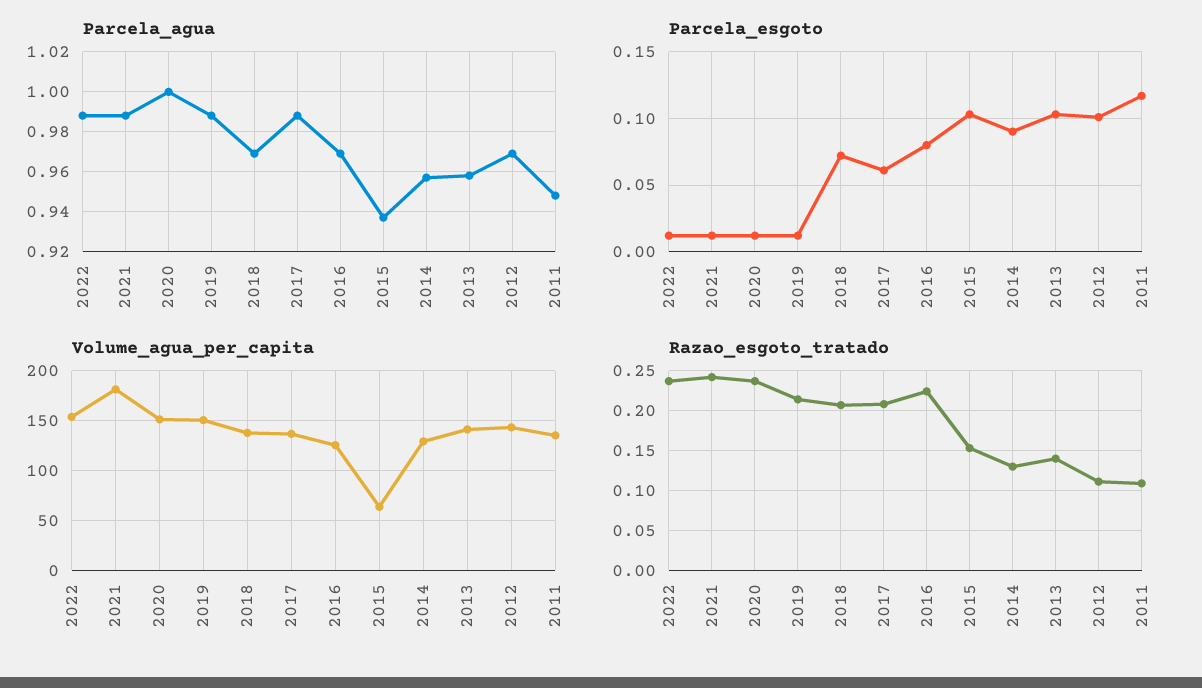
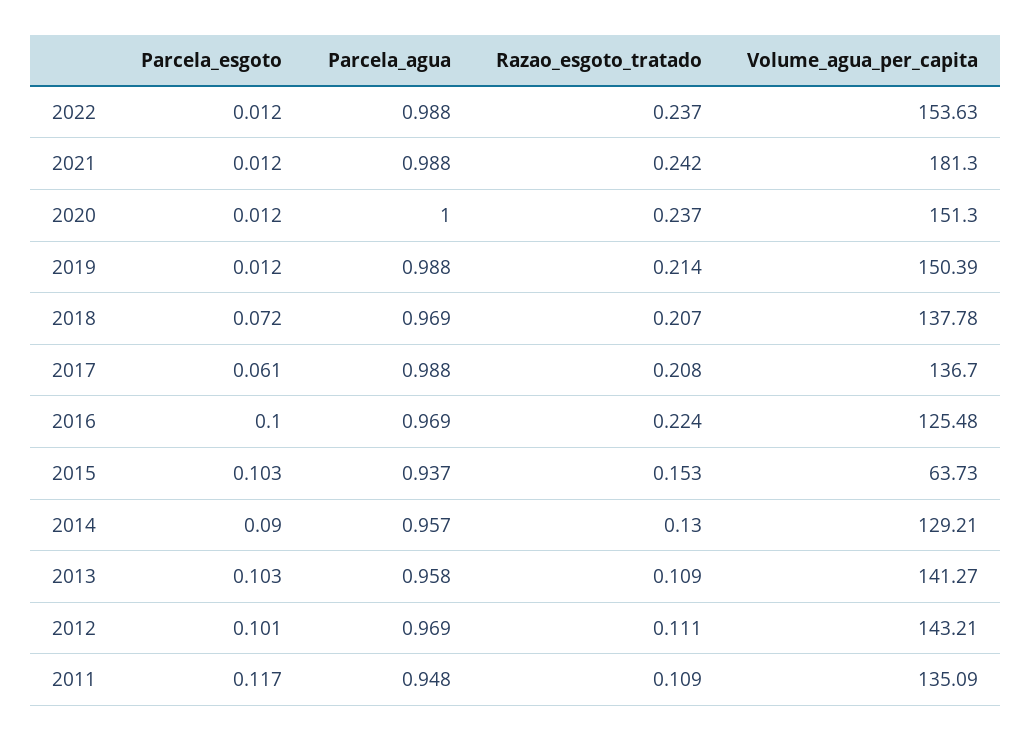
  {
    "Parcela_agua": {
      "2022": 0.988,
      "2021": 0.988,
      "2020": 1,
      "2019": 0.988,
      "2018": 0.969,
      "2017": 0.988,
      "2016": 0.969,
      "2015": 0.937,
      "2014": 0.957,
      "2013": 0.958,
      "2012": 0.969,
      "2011": 0.948
    },
    "Parcela_esgoto": {
      "2022": 0.012,
      "2021": 0.012,
      "2020": 0.012,
      "2019": 0.012,
      "2018": 0.072,
      "2017": 0.061,
-     "2016": 0.08,
+     "2016": 0.1,
      "2015": 0.103,
      "2014": 0.09,
      "2013": 0.103,
      "2012": 0.101,
      "2011": 0.117
    },
    "Volume_agua_per_capita": {
      "2022": 153.63,
      "2021": 181.3,
      "2020": 151.3,
      "2019": 150.39,
      "2018": 137.78,
      "2017": 136.7,
      "2016": 125.48,
      "2015": 63.73,
      "2014": 129.21,
      "2013": 141.27,
      "2012": 143.21,
      "2011": 135.09
    },
    "Razao_esgoto_tratado": {
      "2022": 0.237,
      "2021": 0.242,
      "2020": 0.237,
      "2019": 0.214,
      "2018": 0.207,
      "2017": 0.208,
      "2016": 0.224,
      "2015": 0.153,
      "2014": 0.13,
-     "2013": 0.14,
+     "2013": 0.109,
      "2012": 0.111,
      "2011": 0.109
    }
  }

